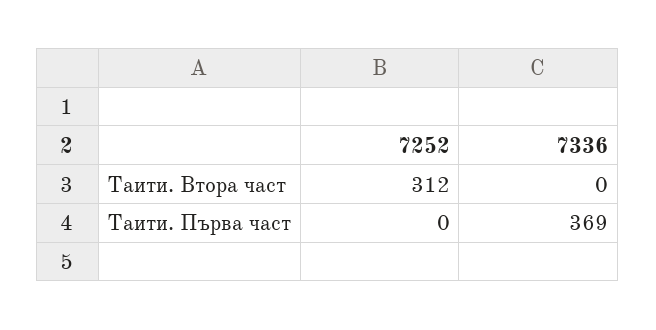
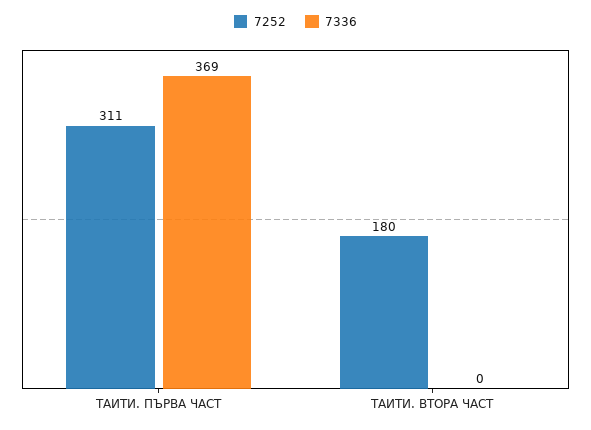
  {
    "7252": {
-     "Таити. Втора част": 312,
+     "Таити. Втора част": 180,
-     "Таити. Първа част": 0
+     "Таити. Първа част": 311
    },
    "7336": {
      "Таити. Втора част": 0,
      "Таити. Първа част": 369
    }
  }

